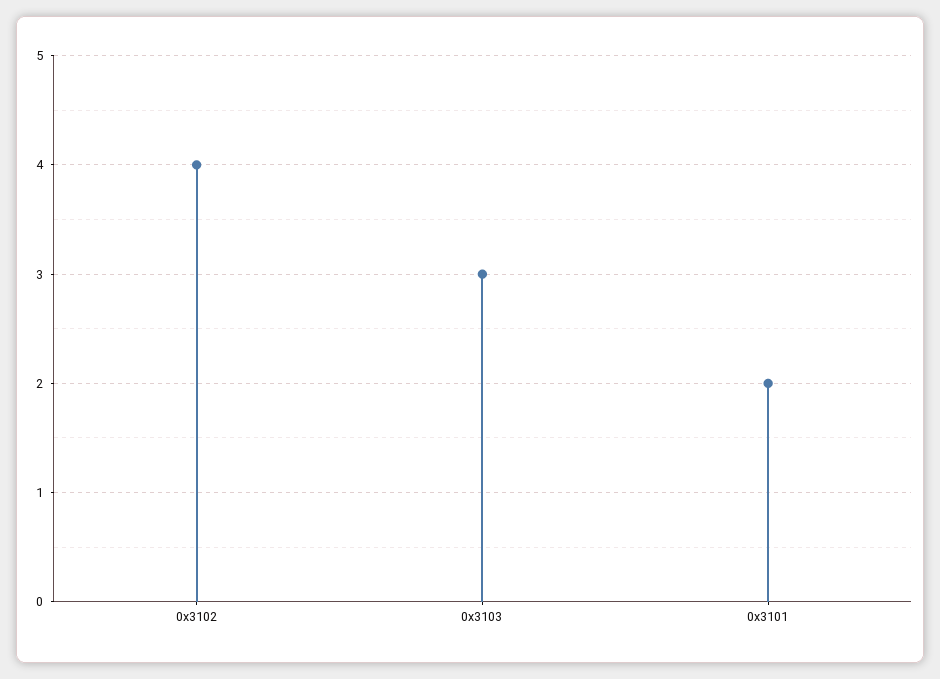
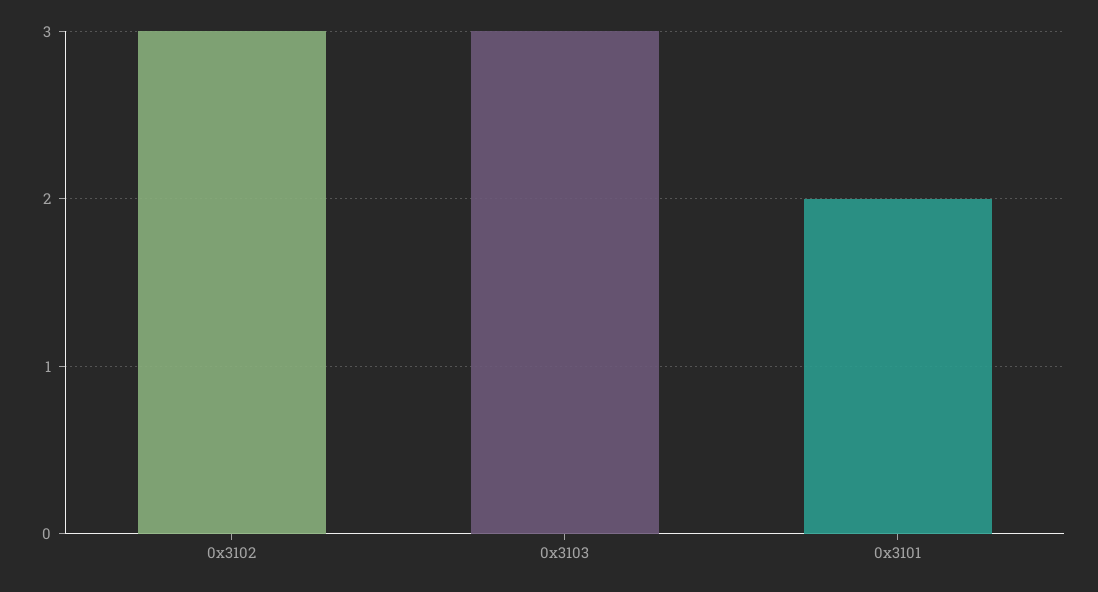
  {
-   "0x3102": 4,
+   "0x3102": 3,
    "0x3103": 3,
    "0x3101": 2
  }

